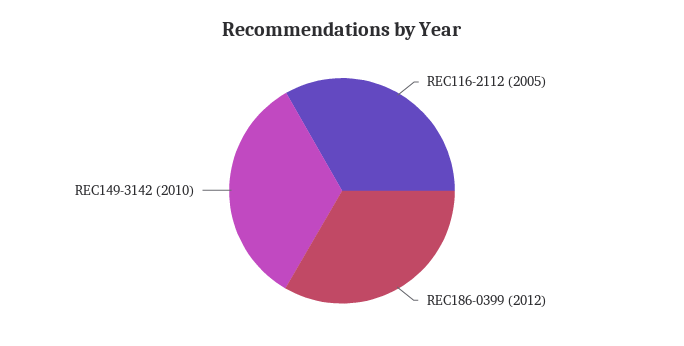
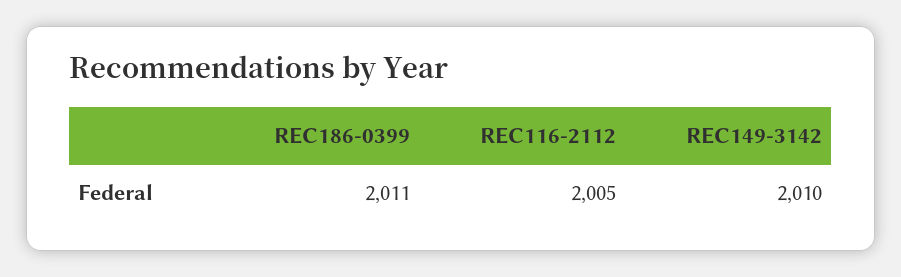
  {
    "REC116-2112": 2005,
-   "REC186-0399": 2012,
+   "REC186-0399": 2011,
    "REC149-3142": 2010
  }

